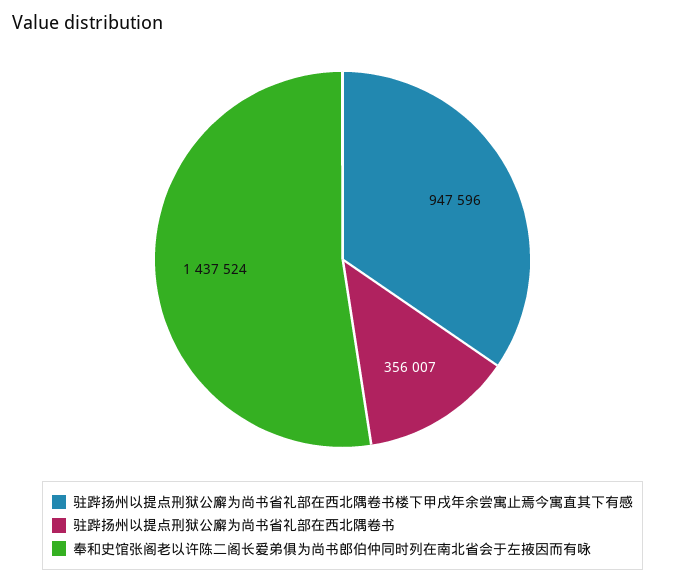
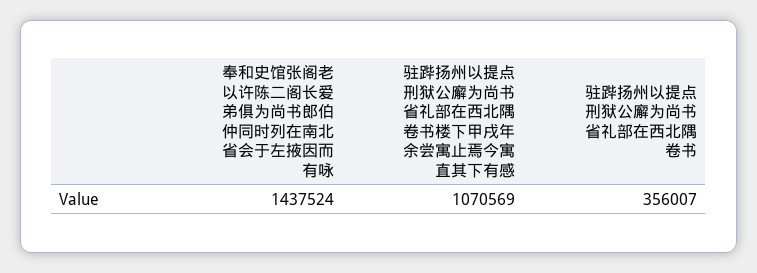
  {
-   "驻跸扬州以提点刑狱公廨为尚书省礼部在西北隅卷书楼下甲戌年余尝寓止焉今寓直其下有感": 947596,
+   "驻跸扬州以提点刑狱公廨为尚书省礼部在西北隅卷书楼下甲戌年余尝寓止焉今寓直其下有感": 1070569,
    "驻跸扬州以提点刑狱公廨为尚书省礼部在西北隅卷书": 356007,
    "奉和史馆张阁老以许陈二阁长爱弟俱为尚书郎伯仲同时列在南北省会于左掖因而有咏": 1437524
  }

